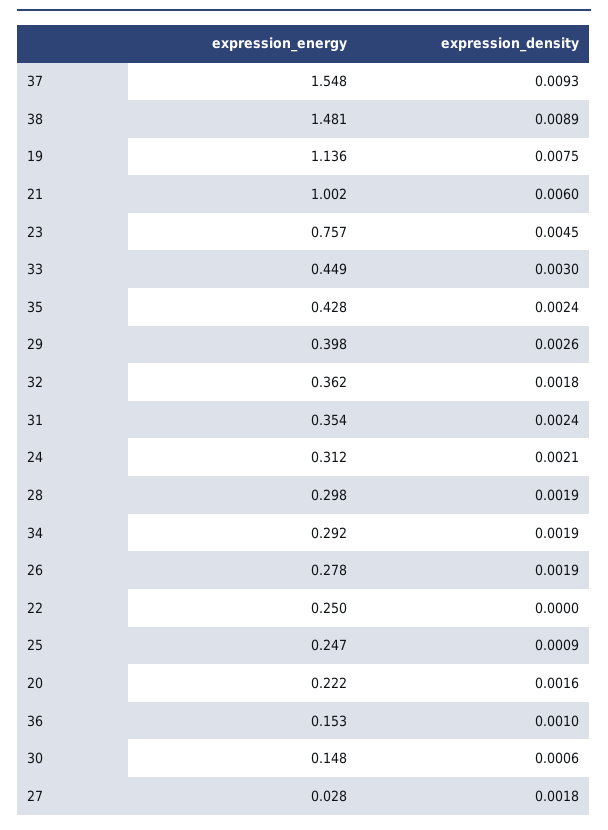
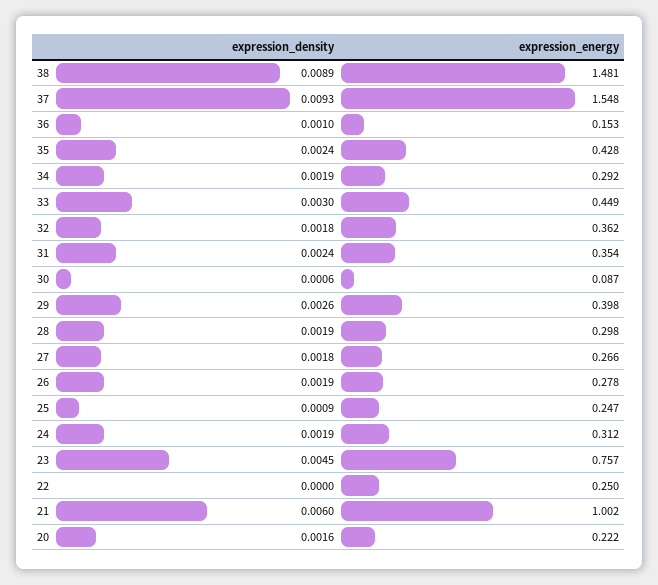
  {
    "expression_energy": {
      "37": 1.548,
      "38": 1.481,
-     "19": 1.136,
      "21": 1.002,
      "23": 0.757,
      "33": 0.449,
      "35": 0.428,
      "29": 0.398,
      "32": 0.362,
      "31": 0.354,
      "24": 0.312,
      "28": 0.298,
      "34": 0.292,
      "26": 0.278,
      "22": 0.25,
      "25": 0.247,
      "20": 0.222,
      "36": 0.153,
-     "30": 0.148,
+     "30": 0.087,
-     "27": 0.028
+     "27": 0.266
    },
    "expression_density": {
      "37": 0.0093,
      "38": 0.0089,
-     "19": 0.0075,
      "21": 0.006,
      "23": 0.0045,
      "33": 0.003,
      "35": 0.0024,
      "29": 0.0026,
      "32": 0.0018,
      "31": 0.0024,
-     "24": 0.0021,
+     "24": 0.0019,
      "28": 0.0019,
      "34": 0.0019,
      "26": 0.0019,
      "22": 0,
      "25": 0.0009,
      "20": 0.0016,
      "36": 0.001,
      "30": 0.0006,
      "27": 0.0018
    }
  }

